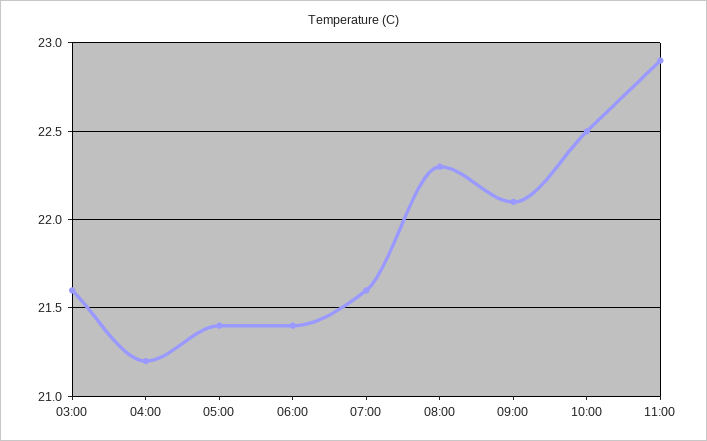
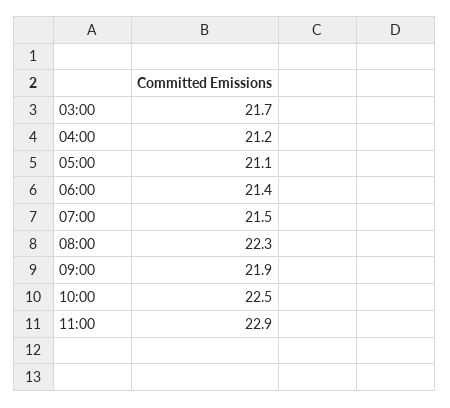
  {
-   "03:00": 21.6,
+   "03:00": 21.7,
    "04:00": 21.2,
-   "05:00": 21.4,
+   "05:00": 21.1,
    "06:00": 21.4,
-   "07:00": 21.6,
+   "07:00": 21.5,
    "08:00": 22.3,
-   "09:00": 22.1,
+   "09:00": 21.9,
    "10:00": 22.5,
    "11:00": 22.9
  }

